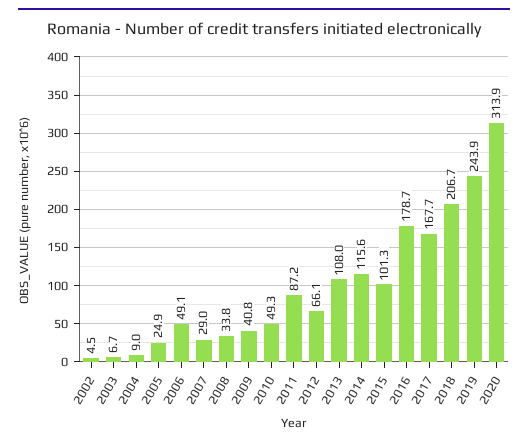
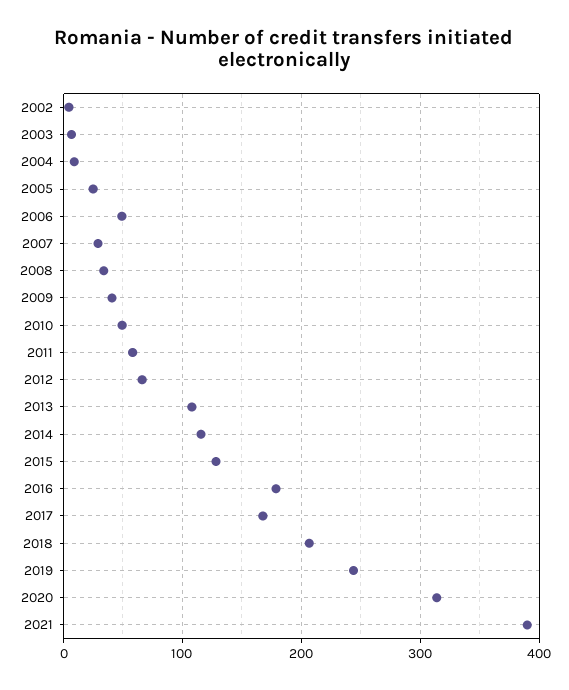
  {
    "2002": 4.5,
    "2003": 6.7,
    "2004": 9,
    "2005": 24.9,
    "2006": 49.1,
    "2007": 29,
    "2008": 33.8,
    "2009": 40.8,
    "2010": 49.3,
-   "2011": 87.2,
+   "2011": 60,
    "2012": 66.1,
    "2013": 108,
    "2014": 115.6,
-   "2015": 101.3,
+   "2015": 130,
    "2016": 178.7,
    "2017": 167.7,
    "2018": 206.7,
    "2019": 243.9,
-   "2020": 313.9
+   "2020": 313.9,
+   "2021": 390
  }

